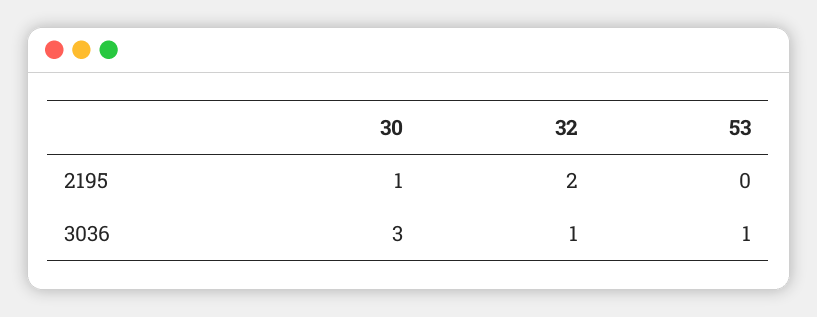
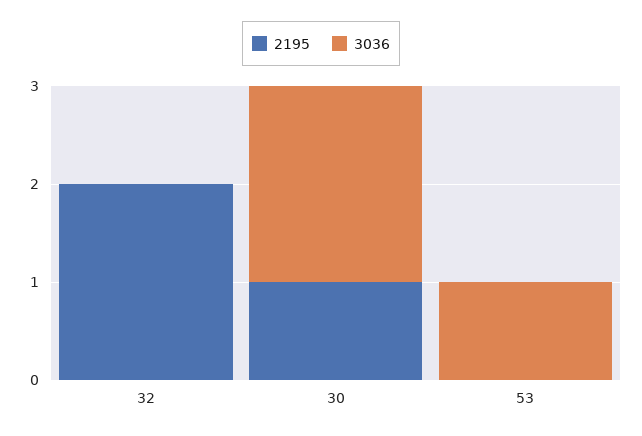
  {
    "2195": {
      "30": 1,
      "32": 2,
      "53": 0
    },
    "3036": {
-     "30": 3,
+     "30": 2,
-     "32": 1,
+     "32": 0,
      "53": 1
    }
  }

